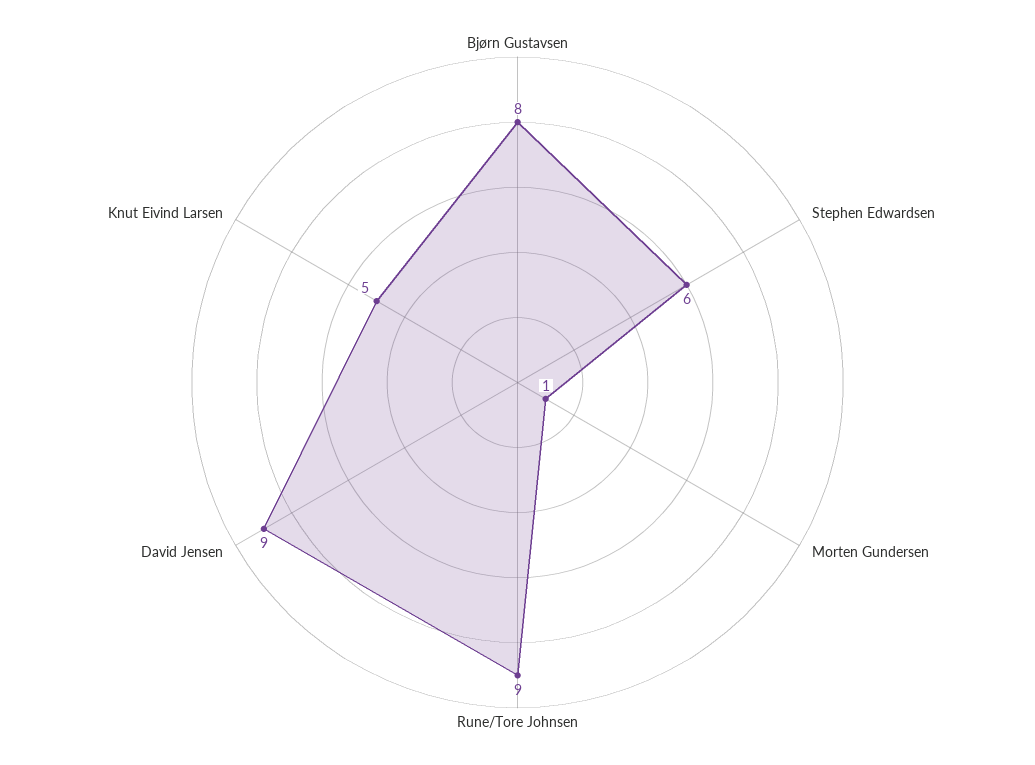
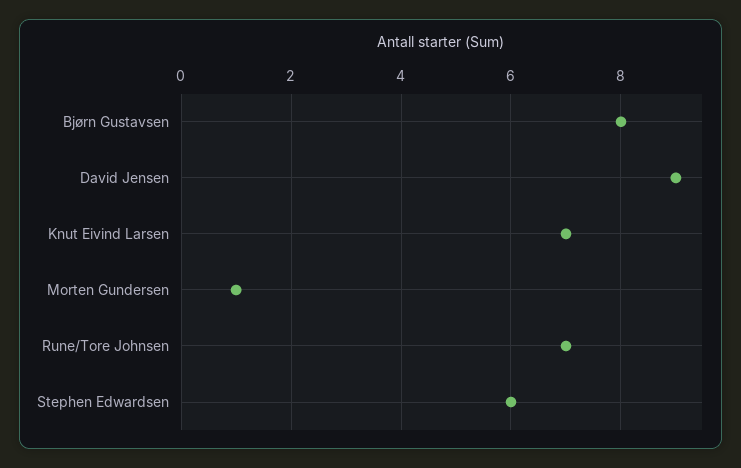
  {
    "Bjørn Gustavsen": 8,
    "Stephen Edwardsen": 6,
    "Morten Gundersen": 1,
-   "Rune/Tore Johnsen": 9,
+   "Rune/Tore Johnsen": 7,
    "David Jensen": 9,
-   "Knut Eivind Larsen": 5
+   "Knut Eivind Larsen": 7
  }

